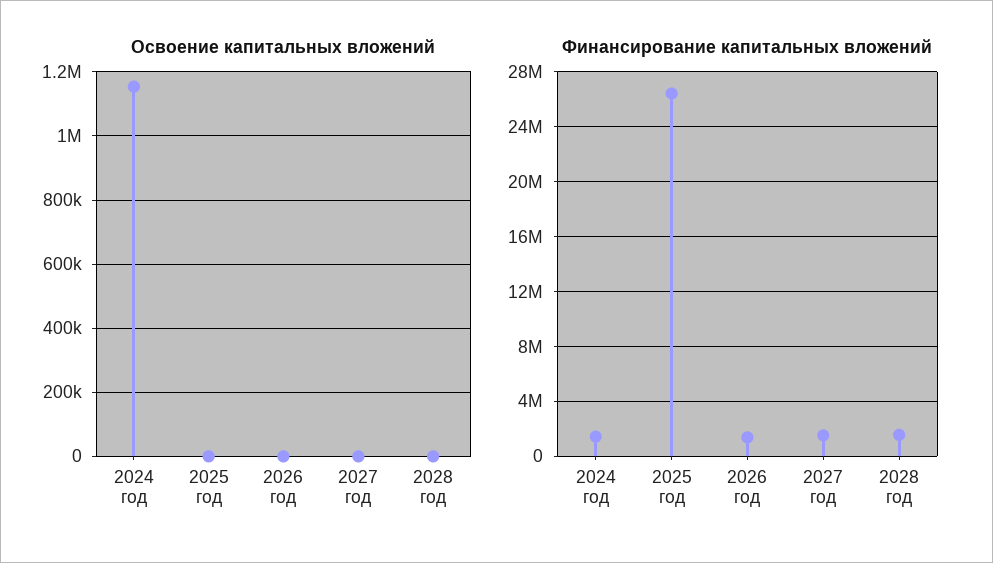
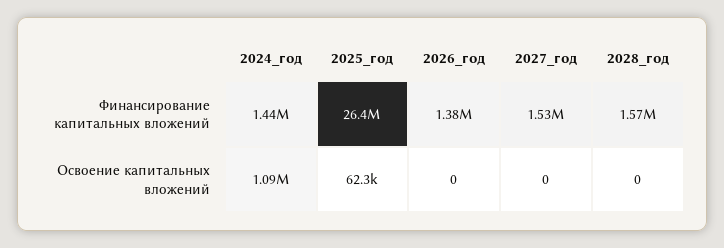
  {
    "Освоение капитальных вложений": {
-     "2024 год": 1160000,
+     "2024 год": 1090000,
-     "2025 год": 0,
+     "2025 год": 62300,
      "2026 год": 0,
      "2027 год": 0,
      "2028 год": 0
    },
    "Финансирование капитальных вложений": {
      "2024 год": 1440000,
      "2025 год": 26400000,
      "2026 год": 1380000,
      "2027 год": 1530000,
      "2028 год": 1570000
    }
  }

